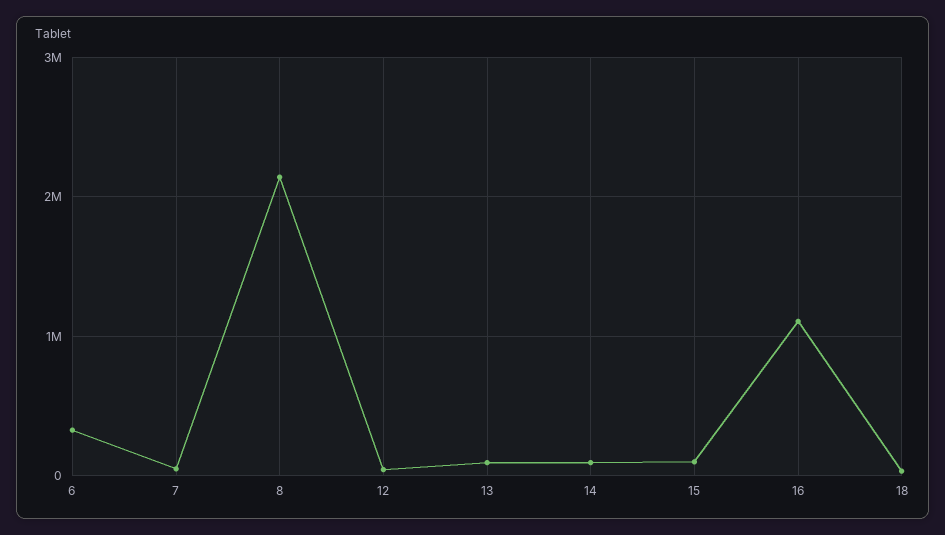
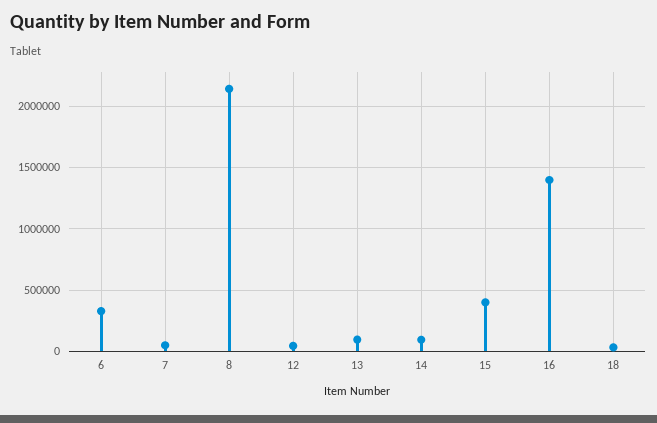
  {
    "6": 350000,
    "7": 50000,
    "8": 2150000,
    "12": 50000,
    "13": 100000,
    "14": 100000,
-   "15": 100000,
+   "15": 400000,
-   "16": 1100000,
+   "16": 1400000,
    "18": 50000
  }

